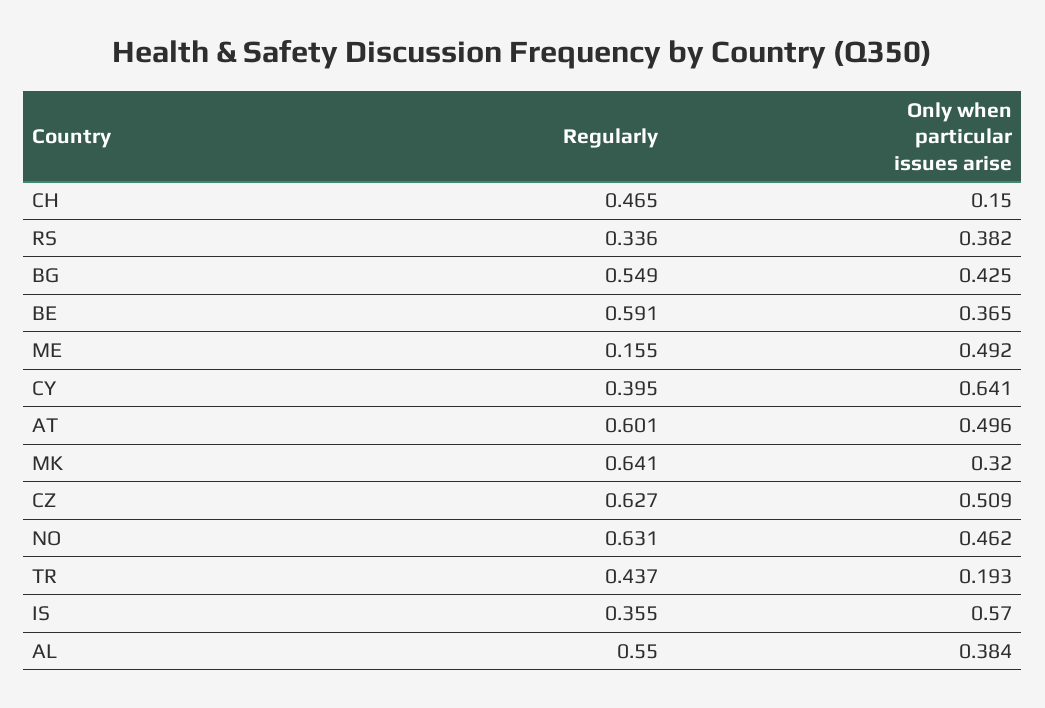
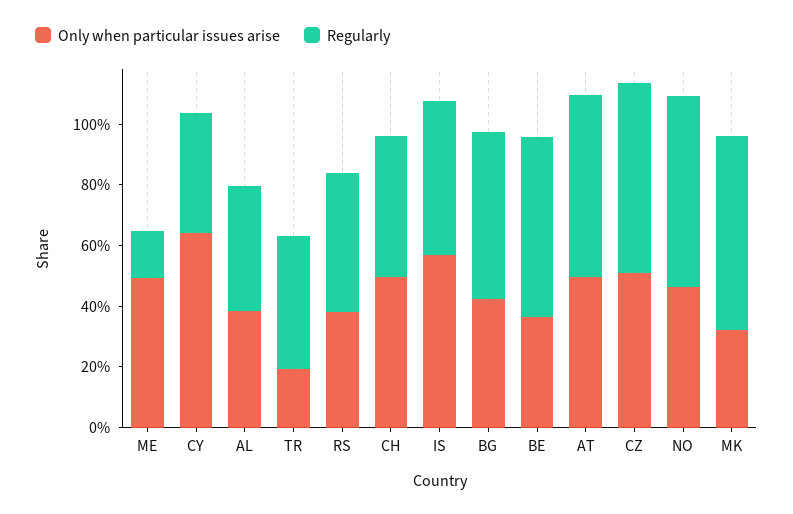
  {
    "Regularly": {
      "CH": 0.465,
-     "RS": 0.336,
+     "RS": 0.45,
      "BG": 0.549,
      "BE": 0.591,
      "ME": 0.155,
      "CY": 0.395,
      "AT": 0.601,
      "MK": 0.641,
      "CZ": 0.627,
      "NO": 0.631,
      "TR": 0.437,
-     "IS": 0.355,
+     "IS": 0.5,
-     "AL": 0.55
+     "AL": 0.4
    },
    "Only when particular issues arise": {
-     "CH": 0.15,
+     "CH": 0.5,
      "RS": 0.382,
      "BG": 0.425,
      "BE": 0.365,
      "ME": 0.492,
      "CY": 0.641,
      "AT": 0.496,
      "MK": 0.32,
      "CZ": 0.509,
      "NO": 0.462,
      "TR": 0.193,
      "IS": 0.57,
      "AL": 0.384
    }
  }

